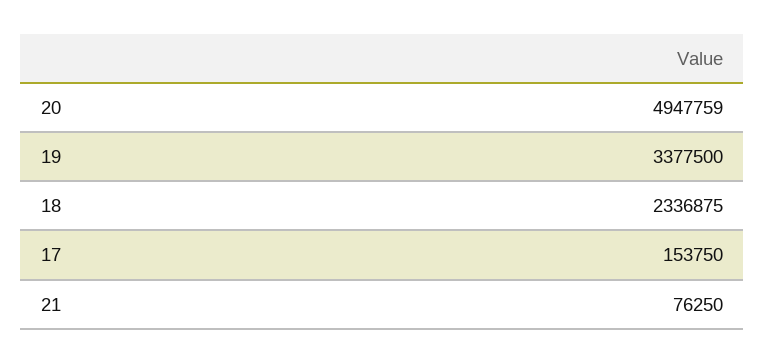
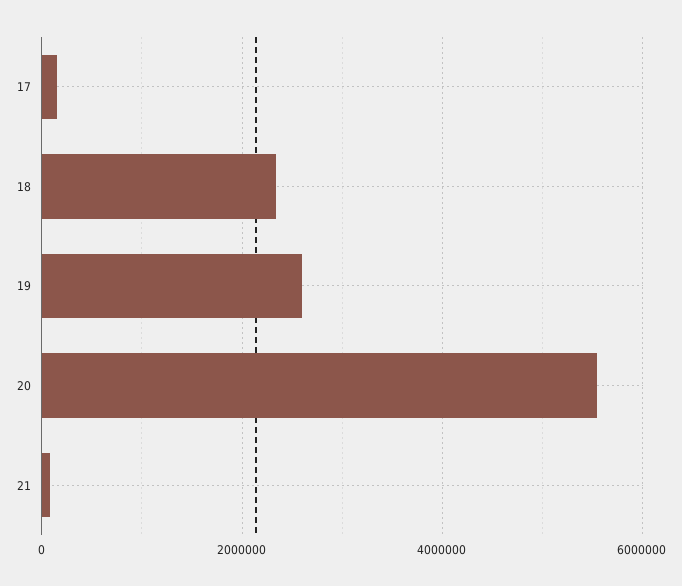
  {
-   "20": 4947759,
+   "20": 5600000,
-   "19": 3377500,
+   "19": 2600000,
    "18": 2336875,
    "17": 153750,
    "21": 76250
  }

